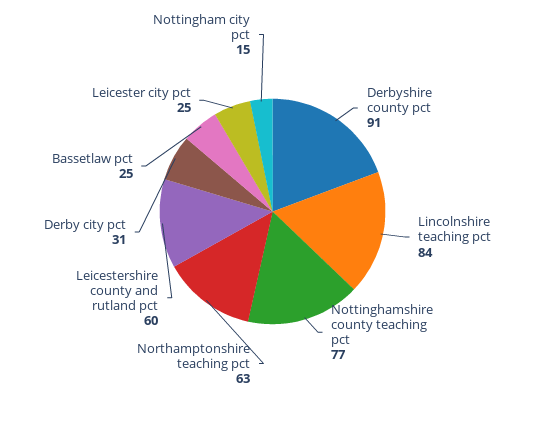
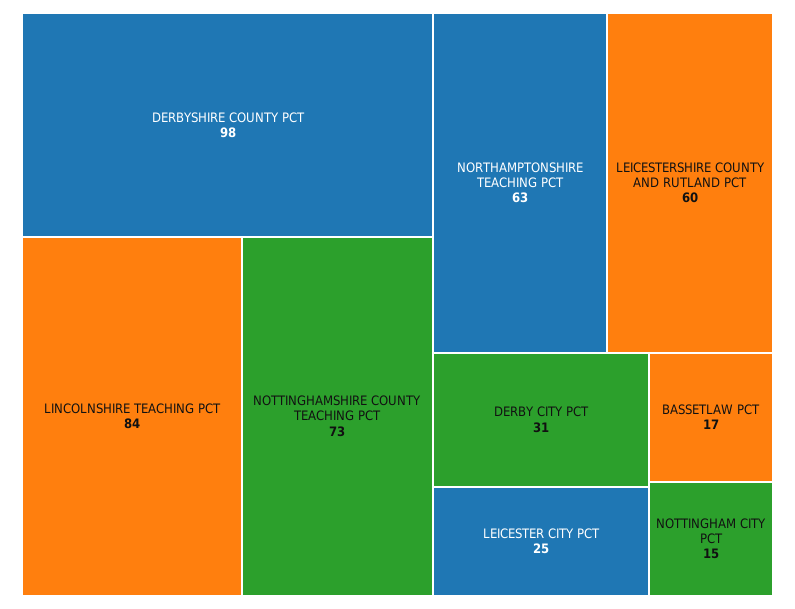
  {
-   "Derbyshire county pct": 91,
+   "Derbyshire county pct": 98,
    "Lincolnshire teaching pct": 84,
-   "Nottinghamshire county teaching pct": 77,
+   "Nottinghamshire county teaching pct": 73,
    "Northamptonshire teaching pct": 63,
    "Leicestershire county and rutland pct": 60,
    "Derby city pct": 31,
-   "Bassetlaw pct": 25,
+   "Bassetlaw pct": 17,
    "Leicester city pct": 25,
    "Nottingham city pct": 15
  }

